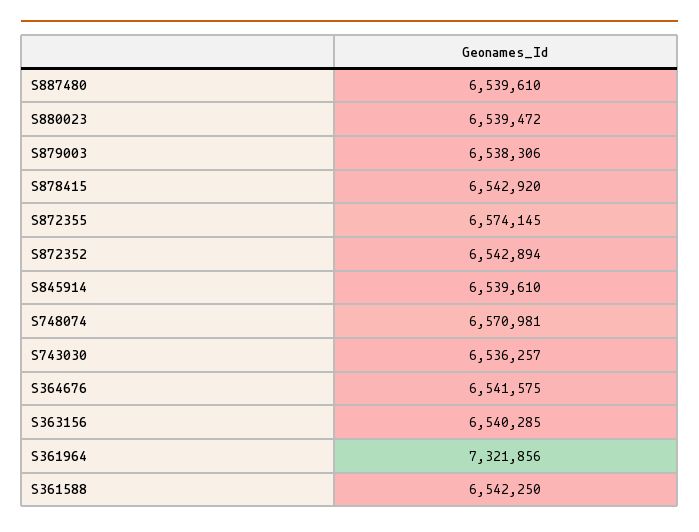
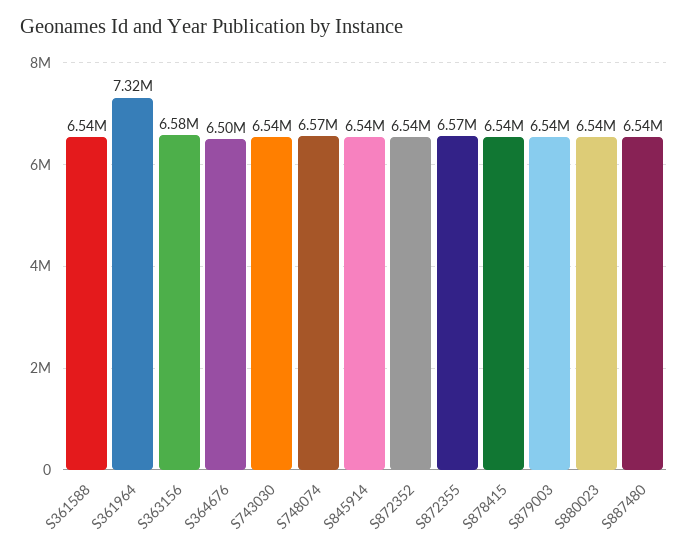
  {
    "S887480": 6539610,
    "S880023": 6539472,
    "S879003": 6538306,
    "S878415": 6542920,
    "S872355": 6574145,
    "S872352": 6542894,
    "S845914": 6539610,
    "S748074": 6570981,
    "S743030": 6536257,
-   "S364676": 6541575,
+   "S364676": 6500000,
-   "S363156": 6540285,
+   "S363156": 6580000,
    "S361964": 7321856,
    "S361588": 6542250
  }

